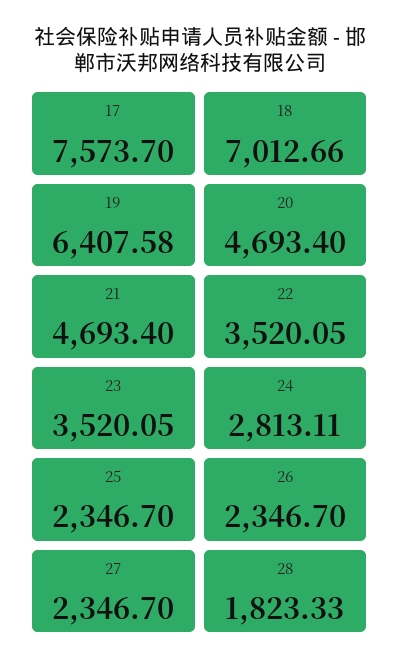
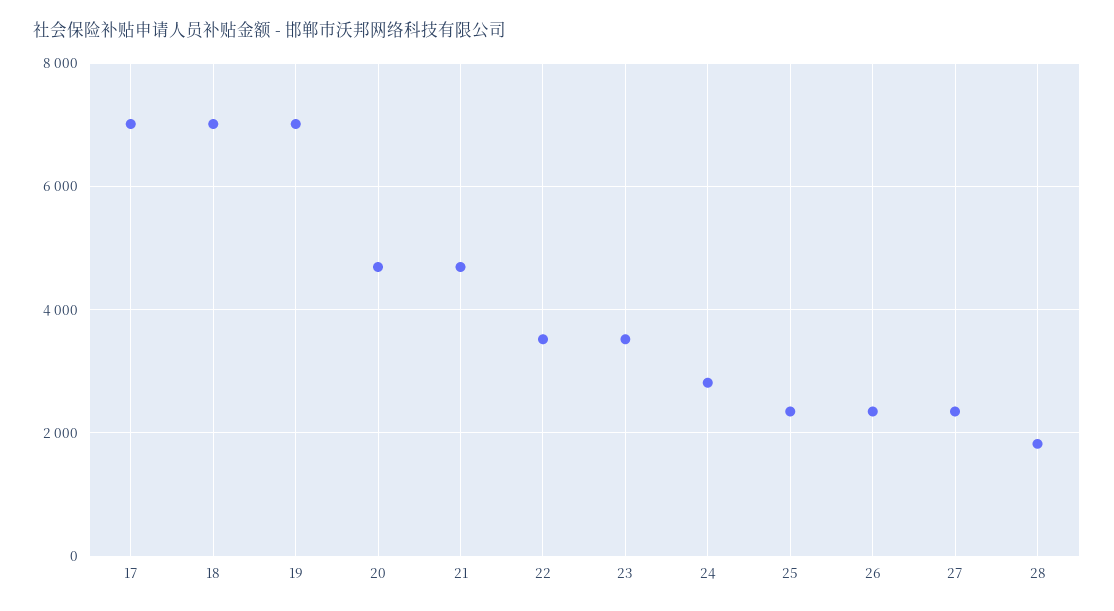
  {
-   "17": 7573.7,
+   "17": 7000,
    "18": 7012.66,
-   "19": 6407.58,
+   "19": 7000,
    "20": 4693.4,
    "21": 4693.4,
    "22": 3520.05,
    "23": 3520.05,
    "24": 2813.11,
    "25": 2346.7,
    "26": 2346.7,
    "27": 2346.7,
    "28": 1823.33
  }

